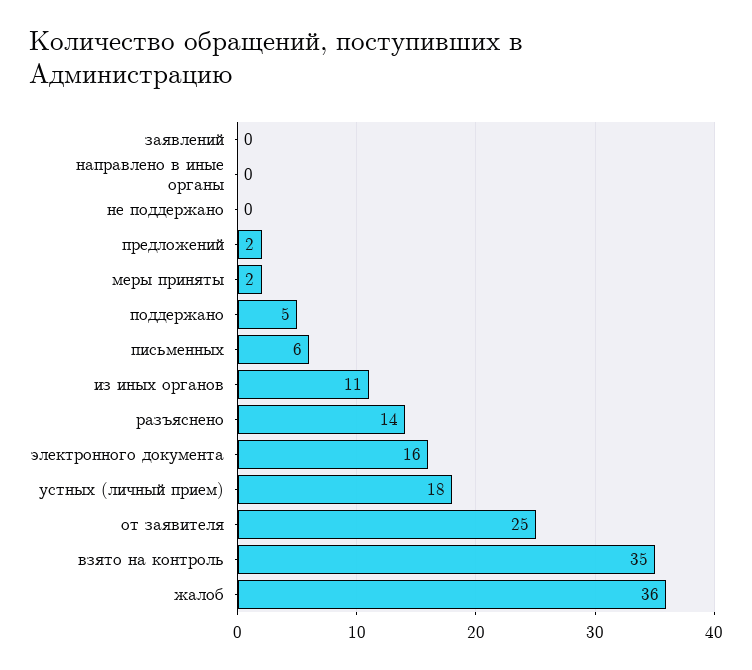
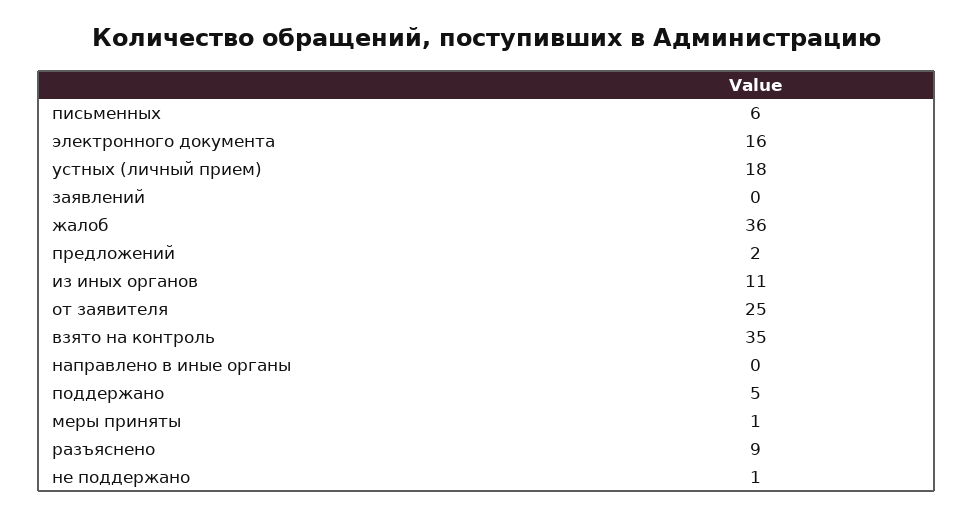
  {
    "заявлений": 0,
    "направлено в иные органы": 0,
-   "не поддержано": 0,
+   "не поддержано": 1,
    "предложений": 2,
-   "меры приняты": 2,
+   "меры приняты": 1,
    "поддержано": 5,
    "письменных": 6,
    "из иных органов": 11,
-   "разъяснено": 14,
+   "разъяснено": 9,
    "электронного документа": 16,
    "устных (личный прием)": 18,
    "от заявителя": 25,
    "взято на контроль": 35,
    "жалоб": 36
  }

